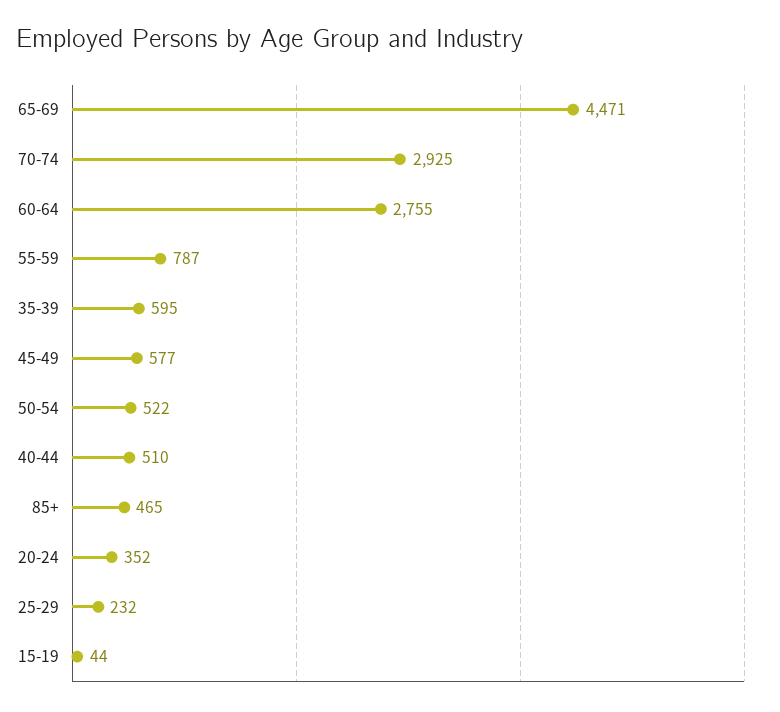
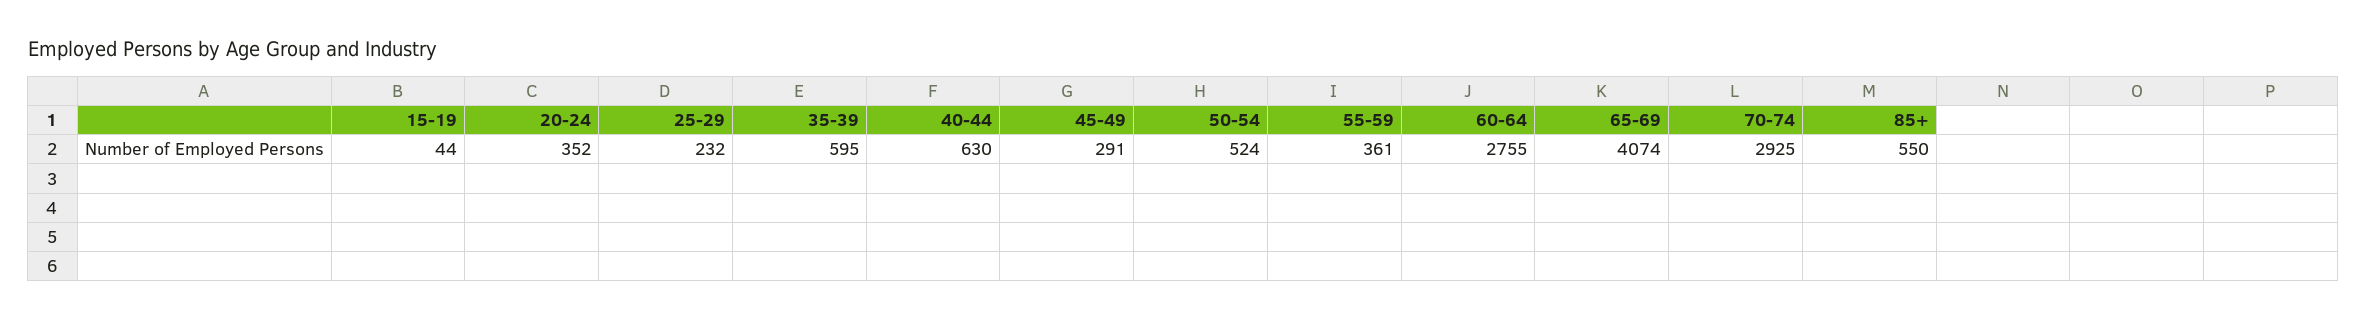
  {
-   "65-69": 4471,
+   "65-69": 4074,
    "70-74": 2925,
    "60-64": 2755,
-   "55-59": 787,
+   "55-59": 361,
    "35-39": 595,
-   "45-49": 577,
+   "45-49": 291,
-   "50-54": 522,
+   "50-54": 524,
-   "40-44": 510,
+   "40-44": 630,
-   "85+": 465,
+   "85+": 550,
    "20-24": 352,
    "25-29": 232,
    "15-19": 44
  }

